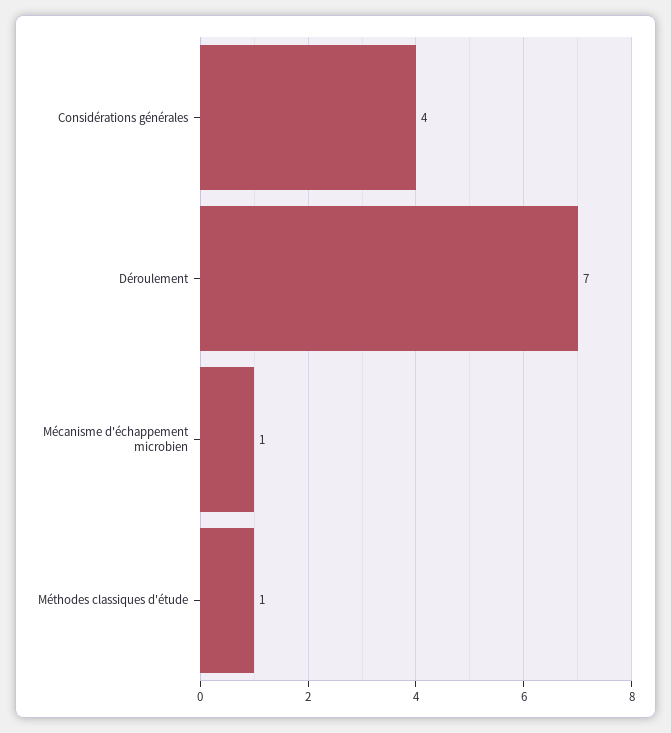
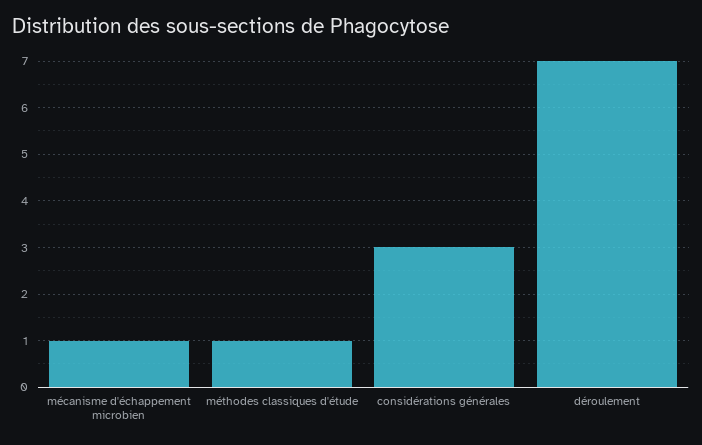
  {
-   "Considérations générales": 4,
+   "Considérations générales": 3,
    "Déroulement": 7,
    "Mécanisme d'échappement microbien": 1,
    "Méthodes classiques d'étude": 1
  }

